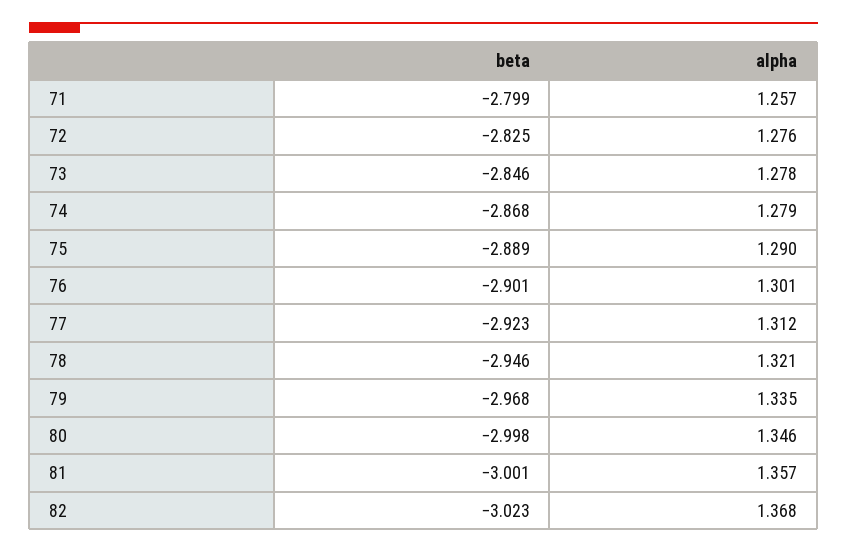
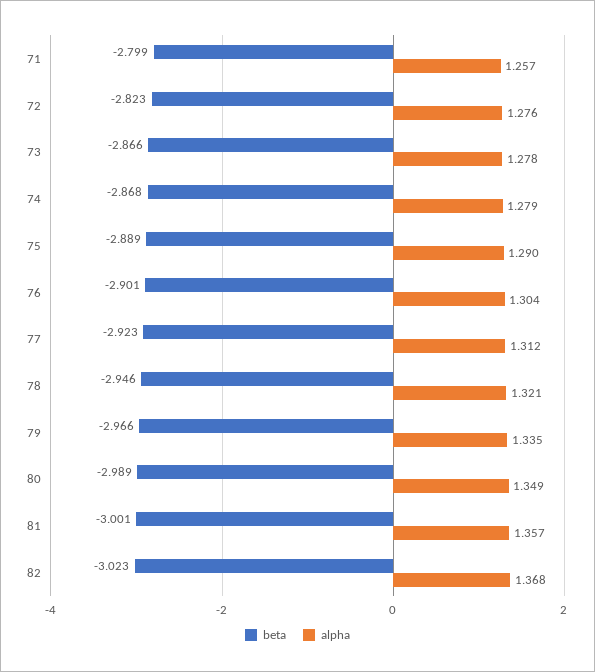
  {
    "beta": {
      "71": -2.799,
-     "72": -2.825,
+     "72": -2.823,
-     "73": -2.846,
+     "73": -2.866,
      "74": -2.868,
      "75": -2.889,
      "76": -2.901,
      "77": -2.923,
      "78": -2.946,
-     "79": -2.968,
+     "79": -2.966,
-     "80": -2.998,
+     "80": -2.989,
      "81": -3.001,
      "82": -3.023
    },
    "alpha": {
      "71": 1.257,
      "72": 1.276,
      "73": 1.278,
      "74": 1.279,
      "75": 1.29,
-     "76": 1.301,
+     "76": 1.304,
      "77": 1.312,
      "78": 1.321,
      "79": 1.335,
-     "80": 1.346,
+     "80": 1.349,
      "81": 1.357,
      "82": 1.368
    }
  }

